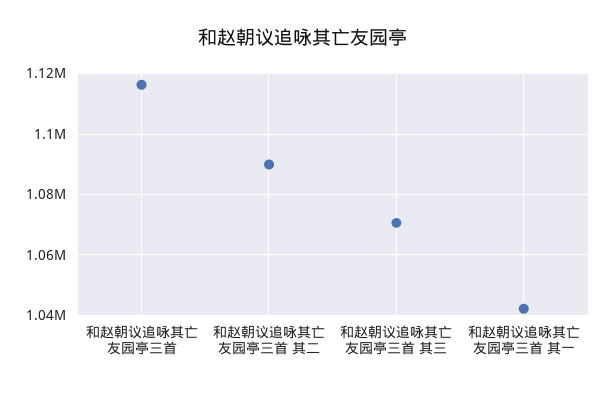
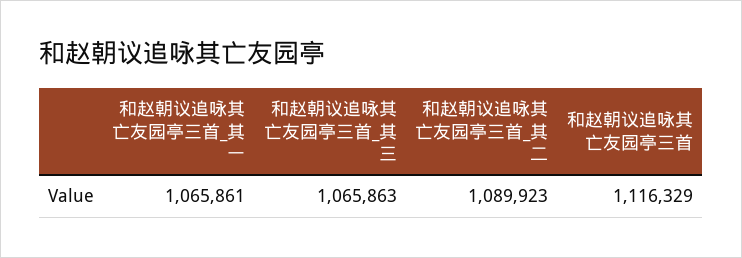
  {
    "和赵朝议追咏其亡友园亭三首": 1116329,
    "和赵朝议追咏其亡友园亭三首 其二": 1089923,
-   "和赵朝议追咏其亡友园亭三首 其三": 1070000,
+   "和赵朝议追咏其亡友园亭三首 其三": 1065863,
-   "和赵朝议追咏其亡友园亭三首 其一": 1042000
+   "和赵朝议追咏其亡友园亭三首 其一": 1065861
  }

